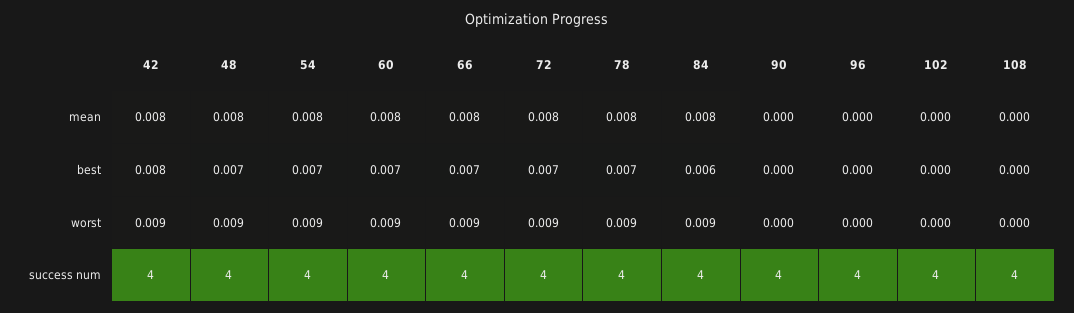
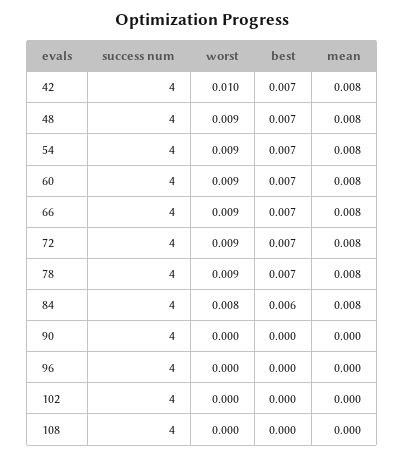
  {
    "42": {
      "mean": 0.008,
-     "best": 0.008,
+     "best": 0.007,
-     "worst": 0.009,
+     "worst": 0.01,
      "success num": 4
    },
    "48": {
      "mean": 0.008,
      "best": 0.007,
      "worst": 0.009,
      "success num": 4
    },
    "54": {
      "mean": 0.008,
      "best": 0.007,
      "worst": 0.009,
      "success num": 4
    },
    "60": {
      "mean": 0.008,
      "best": 0.007,
      "worst": 0.009,
      "success num": 4
    },
    "66": {
      "mean": 0.008,
      "best": 0.007,
      "worst": 0.009,
      "success num": 4
    },
    "72": {
      "mean": 0.008,
      "best": 0.007,
      "worst": 0.009,
      "success num": 4
    },
    "78": {
      "mean": 0.008,
      "best": 0.007,
      "worst": 0.009,
      "success num": 4
    },
    "84": {
      "mean": 0.008,
      "best": 0.006,
-     "worst": 0.009,
+     "worst": 0.008,
      "success num": 4
    },
    "90": {
      "mean": 0,
      "best": 0,
      "worst": 0,
      "success num": 4
    },
    "96": {
      "mean": 0,
      "best": 0,
      "worst": 0,
      "success num": 4
    },
    "102": {
      "mean": 0,
      "best": 0,
      "worst": 0,
      "success num": 4
    },
    "108": {
      "mean": 0,
      "best": 0,
      "worst": 0,
      "success num": 4
    }
  }

